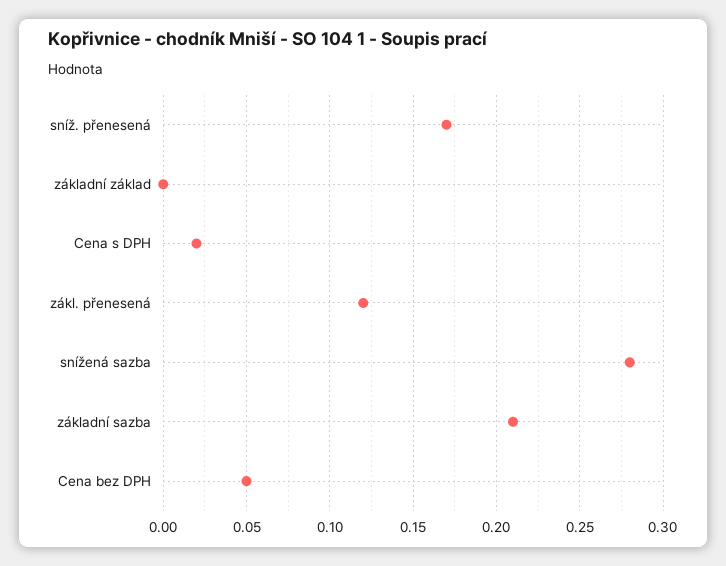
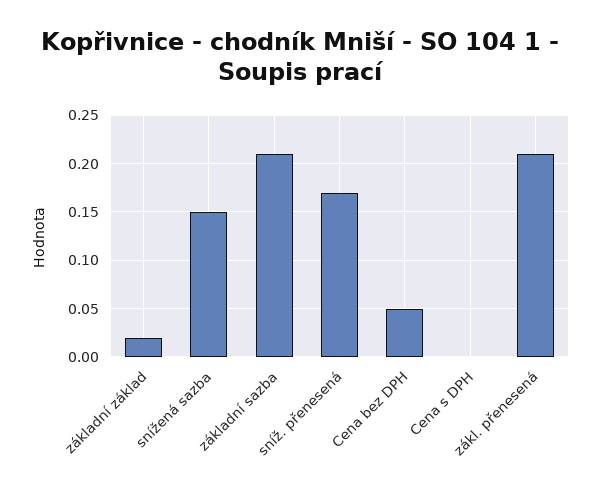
  {
    "sníž. přenesená": 0.17,
-   "základní základ": 0,
+   "základní základ": 0.02,
-   "Cena s DPH": 0.02,
+   "Cena s DPH": 0,
-   "zákl. přenesená": 0.12,
+   "zákl. přenesená": 0.21,
-   "snížená sazba": 0.28,
+   "snížená sazba": 0.15,
    "základní sazba": 0.21,
    "Cena bez DPH": 0.05
  }

